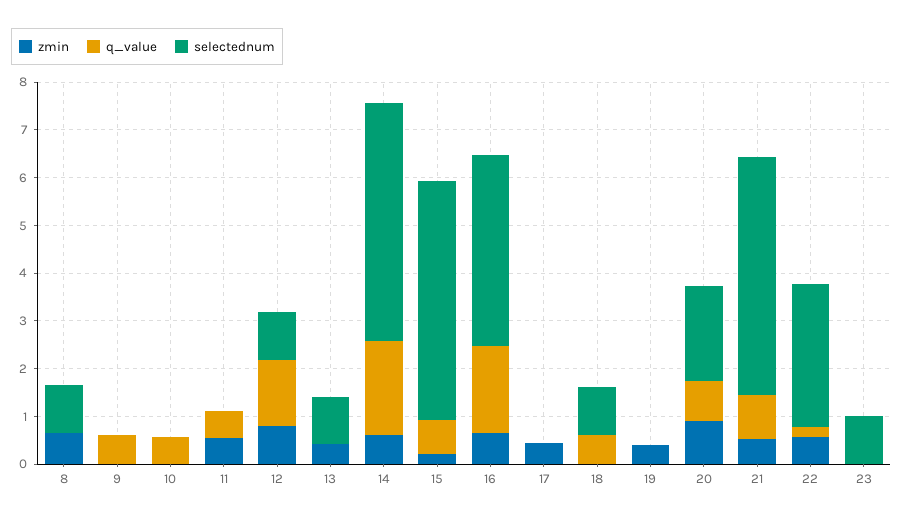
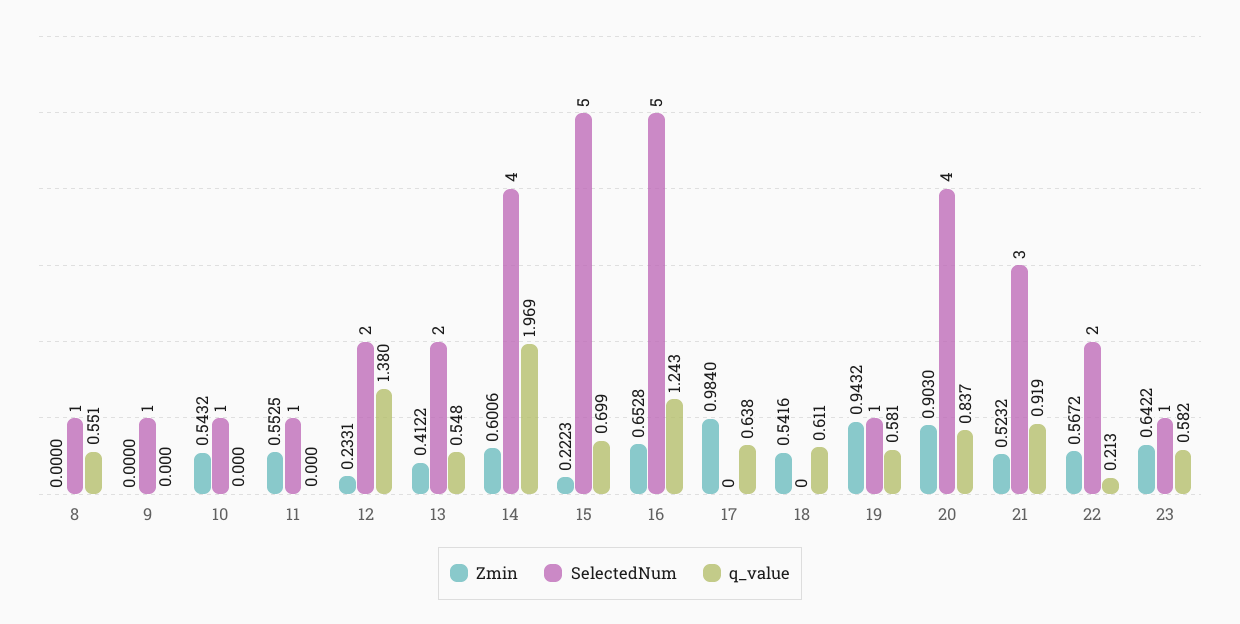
  {
    "zmin": {
-     "8": 0.6,
+     "8": 0,
      "9": 0,
-     "10": 0,
+     "10": 0.5432,
      "11": 0.5525,
-     "12": 0.8,
+     "12": 0.2331,
      "13": 0.4122,
      "14": 0.6006,
      "15": 0.2223,
      "16": 0.6528,
-     "17": 0.4,
+     "17": 0.984,
-     "18": 0,
+     "18": 0.5416,
-     "19": 0.4,
+     "19": 0.9432,
      "20": 0.903,
      "21": 0.5232,
      "22": 0.5672,
-     "23": 0
+     "23": 0.6422
    },
    "q_value": {
-     "8": 0,
+     "8": 0.551,
-     "9": 0.6,
+     "9": 0,
-     "10": 0.6,
+     "10": 0,
-     "11": 0.6,
+     "11": 0,
      "12": 1.38,
-     "13": 0,
+     "13": 0.548,
      "14": 1.969,
      "15": 0.699,
-     "16": 1.8,
+     "16": 1.243,
-     "17": 0,
+     "17": 0.638,
      "18": 0.611,
-     "19": 0,
+     "19": 0.581,
      "20": 0.837,
      "21": 0.919,
      "22": 0.213,
-     "23": 0
+     "23": 0.582
    },
    "selectednum": {
      "8": 1,
-     "9": 0,
+     "9": 1,
-     "10": 0,
+     "10": 1,
-     "11": 0,
+     "11": 1,
-     "12": 1,
+     "12": 2,
-     "13": 1,
+     "13": 2,
-     "14": 5,
+     "14": 4,
      "15": 5,
-     "16": 4,
+     "16": 5,
      "17": 0,
-     "18": 1,
+     "18": 0,
-     "19": 0,
+     "19": 1,
-     "20": 2,
+     "20": 4,
-     "21": 5,
+     "21": 3,
-     "22": 3,
+     "22": 2,
      "23": 1
    }
  }

